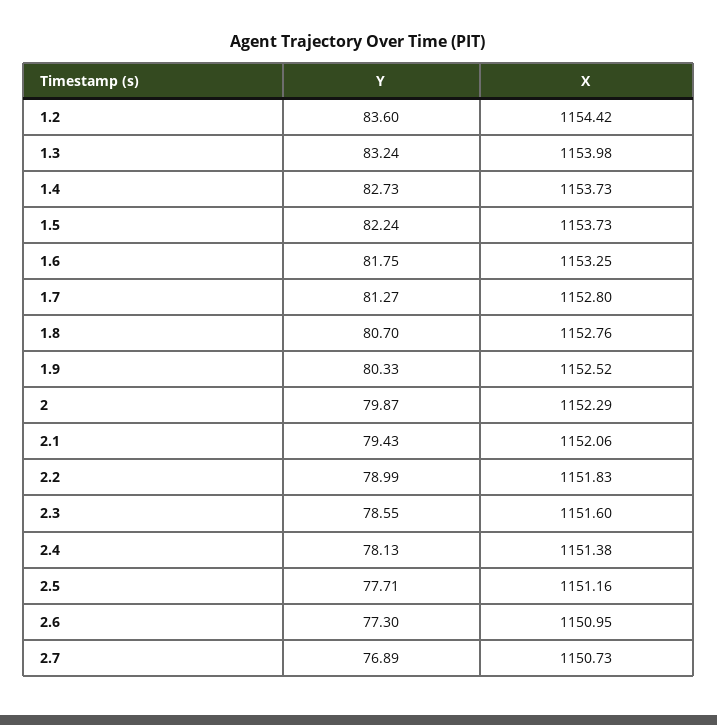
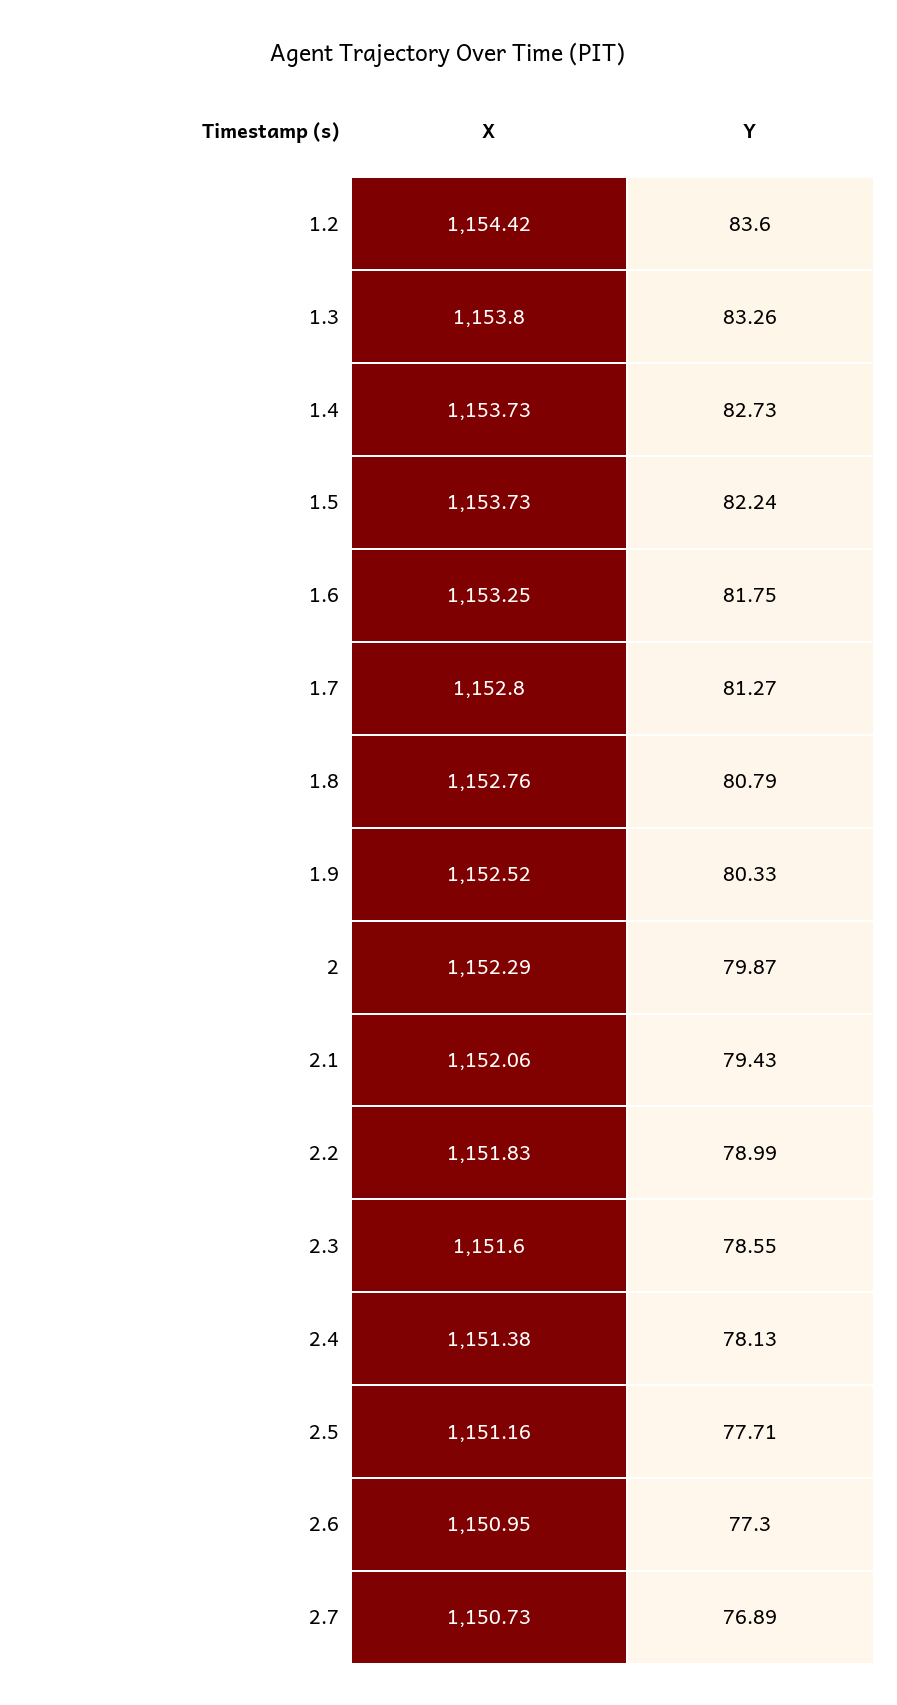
  {
    "Y": {
      "1.2": 83.6,
-     "1.3": 83.24,
+     "1.3": 83.26,
      "1.4": 82.73,
      "1.5": 82.24,
      "1.6": 81.75,
      "1.7": 81.27,
-     "1.8": 80.7,
+     "1.8": 80.79,
      "1.9": 80.33,
      "2": 79.87,
      "2.1": 79.43,
      "2.2": 78.99,
      "2.3": 78.55,
      "2.4": 78.13,
      "2.5": 77.71,
      "2.6": 77.3,
      "2.7": 76.89
    },
    "X": {
      "1.2": 1154.42,
-     "1.3": 1153.98,
+     "1.3": 1153.8,
      "1.4": 1153.73,
      "1.5": 1153.73,
      "1.6": 1153.25,
      "1.7": 1152.8,
      "1.8": 1152.76,
      "1.9": 1152.52,
      "2": 1152.29,
      "2.1": 1152.06,
      "2.2": 1151.83,
      "2.3": 1151.6,
      "2.4": 1151.38,
      "2.5": 1151.16,
      "2.6": 1150.95,
      "2.7": 1150.73
    }
  }

